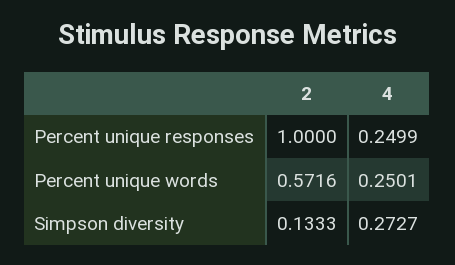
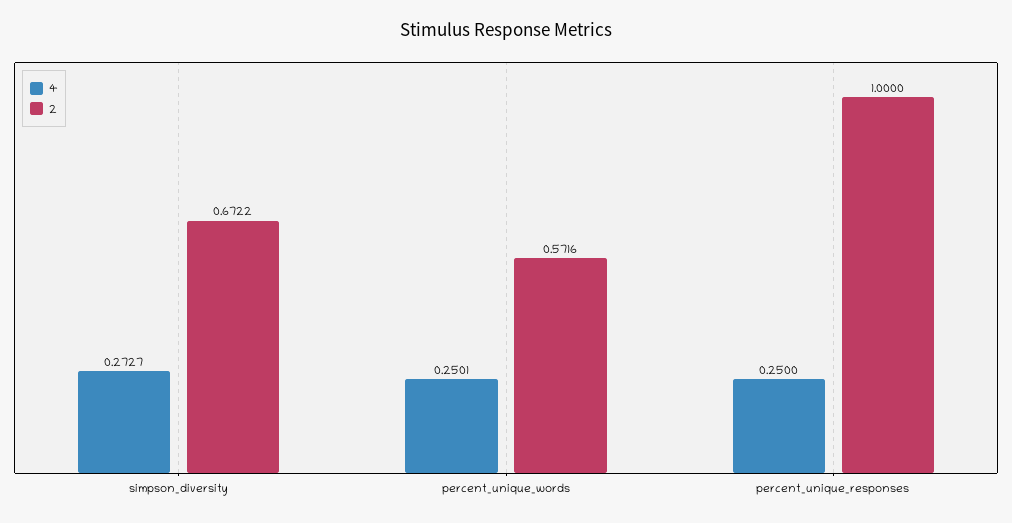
  {
    "2": {
      "Percent unique responses": 1,
      "Percent unique words": 0.5716,
-     "Simpson diversity": 0.1333
+     "Simpson diversity": 0.6722
    },
    "4": {
-     "Percent unique responses": 0.2499,
+     "Percent unique responses": 0.25,
      "Percent unique words": 0.2501,
      "Simpson diversity": 0.2727
    }
  }

